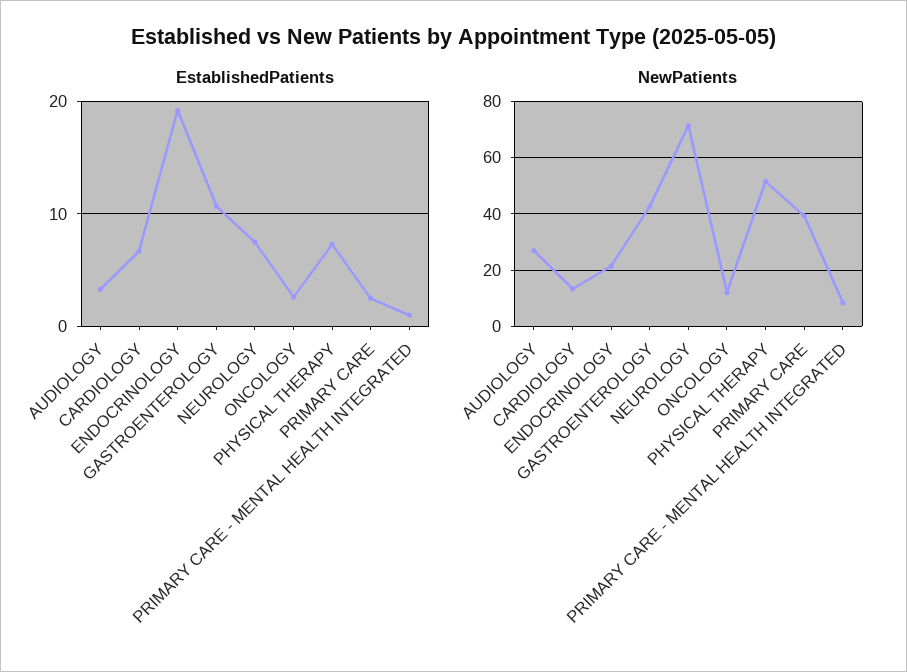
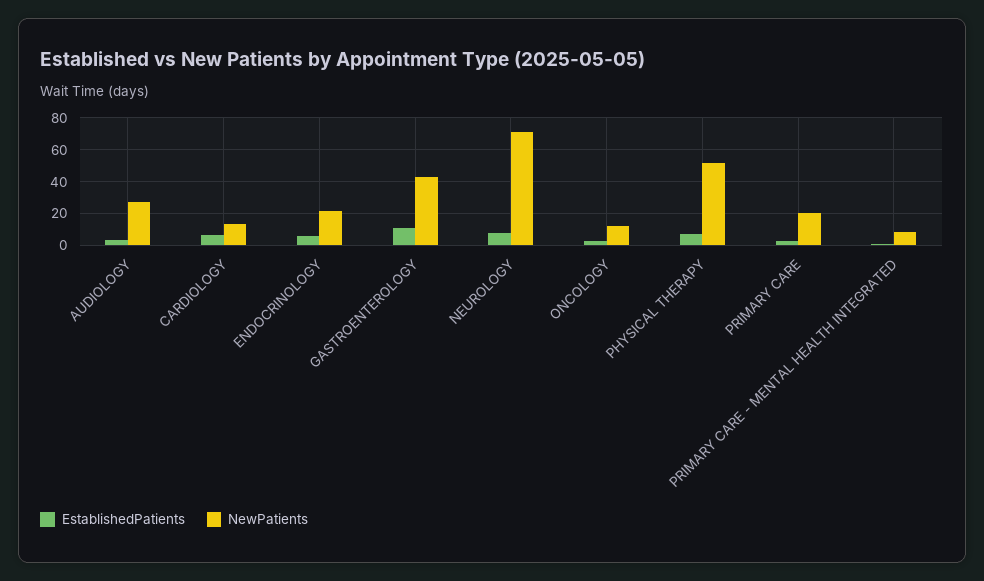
  {
    "EstablishedPatients": {
      "AUDIOLOGY": 3,
      "CARDIOLOGY": 7,
-     "ENDOCRINOLOGY": 19,
+     "ENDOCRINOLOGY": 5,
      "GASTROENTEROLOGY": 11,
      "NEUROLOGY": 8,
      "ONCOLOGY": 3,
      "PHYSICAL THERAPY": 7,
      "PRIMARY CARE": 3,
      "PRIMARY CARE - MENTAL HEALTH INTEGRATED": 1
    },
    "NewPatients": {
      "AUDIOLOGY": 27.5,
      "CARDIOLOGY": 12.5,
      "ENDOCRINOLOGY": 22.5,
      "GASTROENTEROLOGY": 42.5,
      "NEUROLOGY": 72.5,
      "ONCOLOGY": 12.5,
      "PHYSICAL THERAPY": 52.5,
-     "PRIMARY CARE": 40,
+     "PRIMARY CARE": 20,
      "PRIMARY CARE - MENTAL HEALTH INTEGRATED": 7.5
    }
  }

